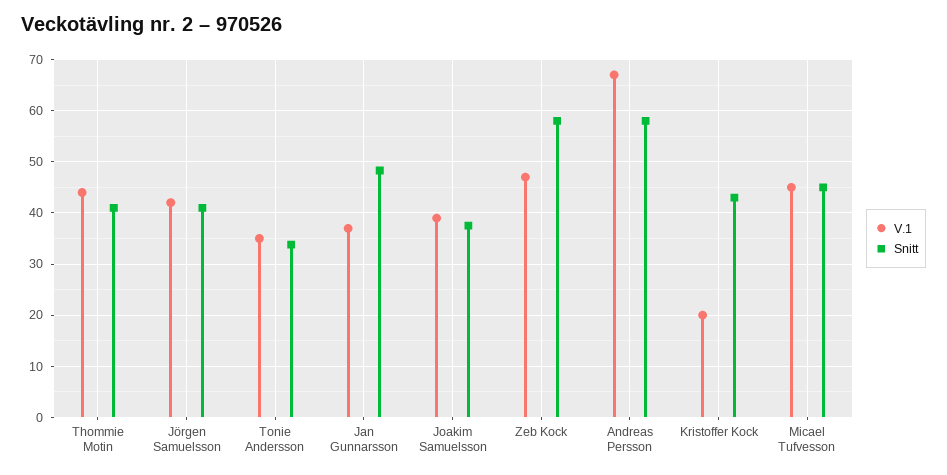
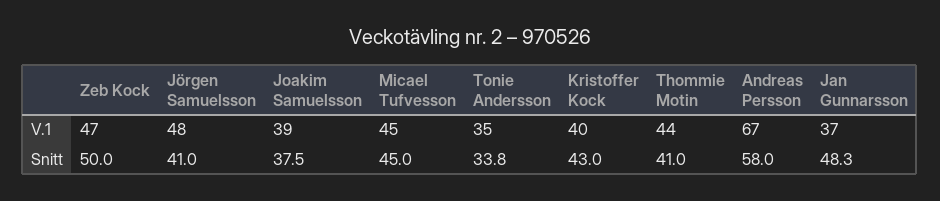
  {
    "V.1": {
      "Thommie Motin": 44,
-     "Jörgen Samuelsson": 42,
+     "Jörgen Samuelsson": 48,
      "Tonie Andersson": 35,
      "Jan Gunnarsson": 37,
      "Joakim Samuelsson": 39,
      "Zeb Kock": 47,
      "Andreas Persson": 67,
-     "Kristoffer Kock": 20,
+     "Kristoffer Kock": 40,
      "Micael Tufvesson": 45
    },
    "Snitt": {
      "Thommie Motin": 41,
      "Jörgen Samuelsson": 41,
      "Tonie Andersson": 33.8,
      "Jan Gunnarsson": 48.3,
      "Joakim Samuelsson": 37.5,
-     "Zeb Kock": 58,
+     "Zeb Kock": 50,
      "Andreas Persson": 58,
      "Kristoffer Kock": 43,
      "Micael Tufvesson": 45
    }
  }

